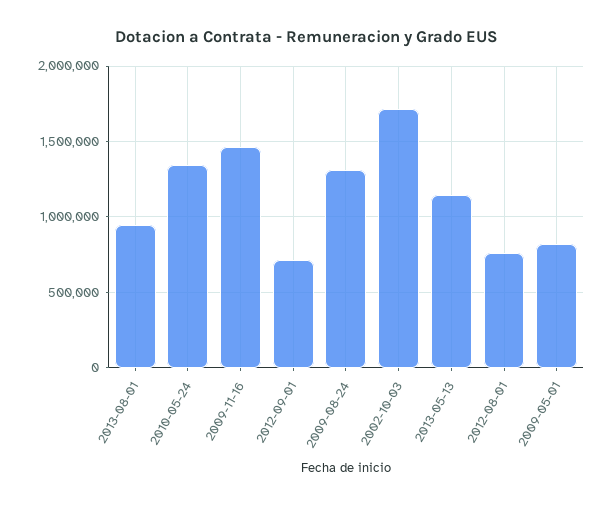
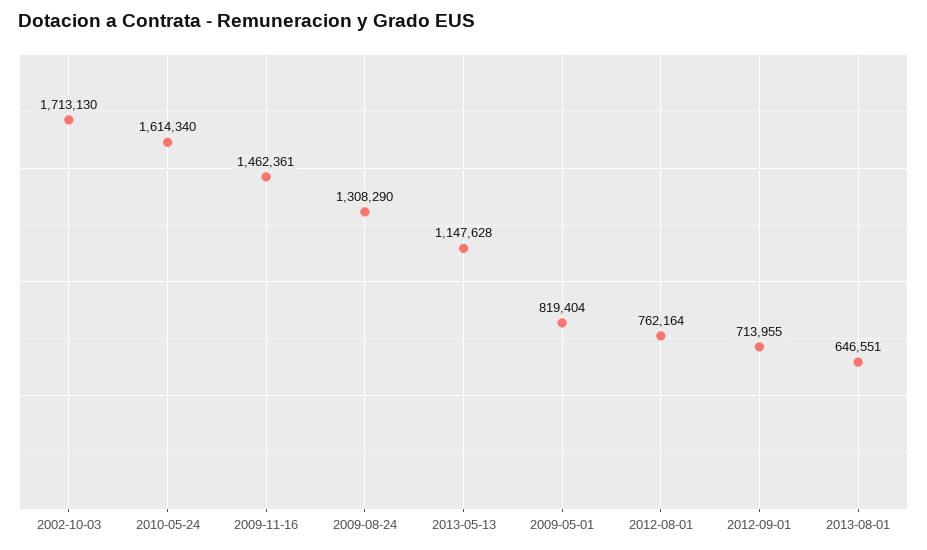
  {
-   "2013-08-01": 950000,
+   "2013-08-01": 646551,
-   "2010-05-24": 1350000,
+   "2010-05-24": 1614340,
    "2009-11-16": 1462361,
    "2012-09-01": 713955,
    "2009-08-24": 1308290,
    "2002-10-03": 1713130,
    "2013-05-13": 1147628,
    "2012-08-01": 762164,
    "2009-05-01": 819404
  }

